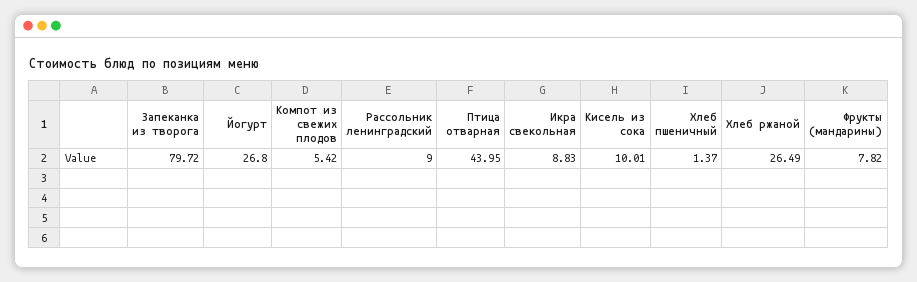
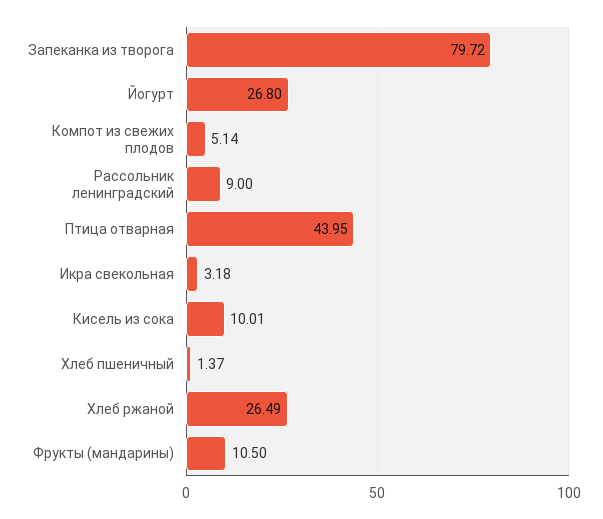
  {
    "Запеканка из творога": 79.72,
    "Йогурт": 26.8,
-   "Компот из свежих плодов": 5.42,
+   "Компот из свежих плодов": 5.14,
    "Рассольник ленинградский": 9,
    "Птица отварная": 43.95,
-   "Икра свекольная": 8.83,
+   "Икра свекольная": 3.18,
    "Кисель из сока": 10.01,
    "Хлеб пшеничный": 1.37,
    "Хлеб ржаной": 26.49,
-   "Фрукты (мандарины)": 7.82
+   "Фрукты (мандарины)": 10.5
  }

